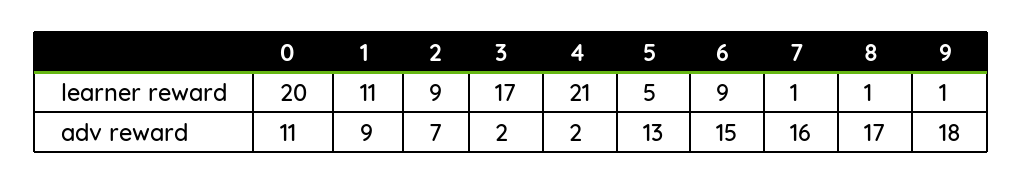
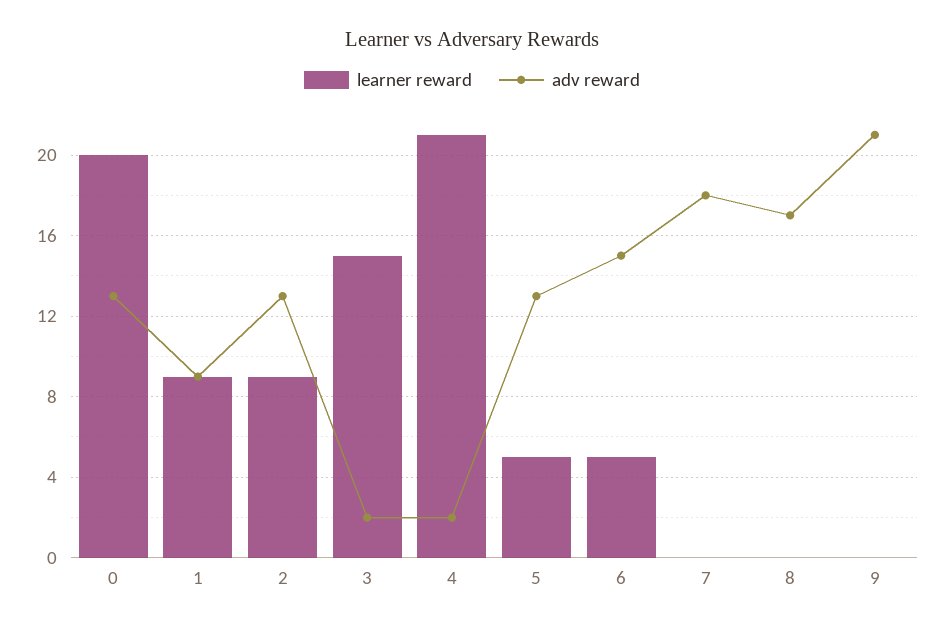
  {
    "learner reward": {
      "0": 20,
-     "1": 11,
+     "1": 9,
      "2": 9,
-     "3": 17,
+     "3": 15,
      "4": 21,
      "5": 5,
-     "6": 9,
+     "6": 5,
-     "7": 1,
+     "7": 0,
-     "8": 1,
+     "8": 0,
-     "9": 1
+     "9": 0
    },
    "adv reward": {
-     "0": 11,
+     "0": 13,
      "1": 9,
-     "2": 7,
+     "2": 13,
      "3": 2,
      "4": 2,
      "5": 13,
      "6": 15,
-     "7": 16,
+     "7": 18,
      "8": 17,
-     "9": 18
+     "9": 21
    }
  }

